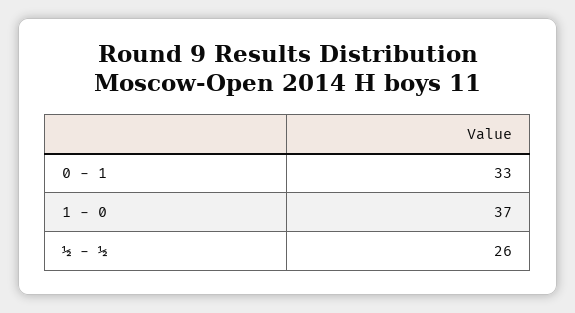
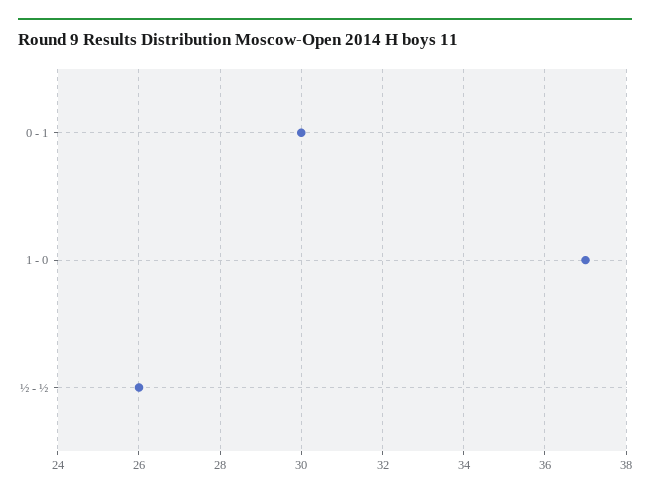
  {
-   "0 - 1": 33,
+   "0 - 1": 30,
    "1 - 0": 37,
    "½ - ½": 26
  }

